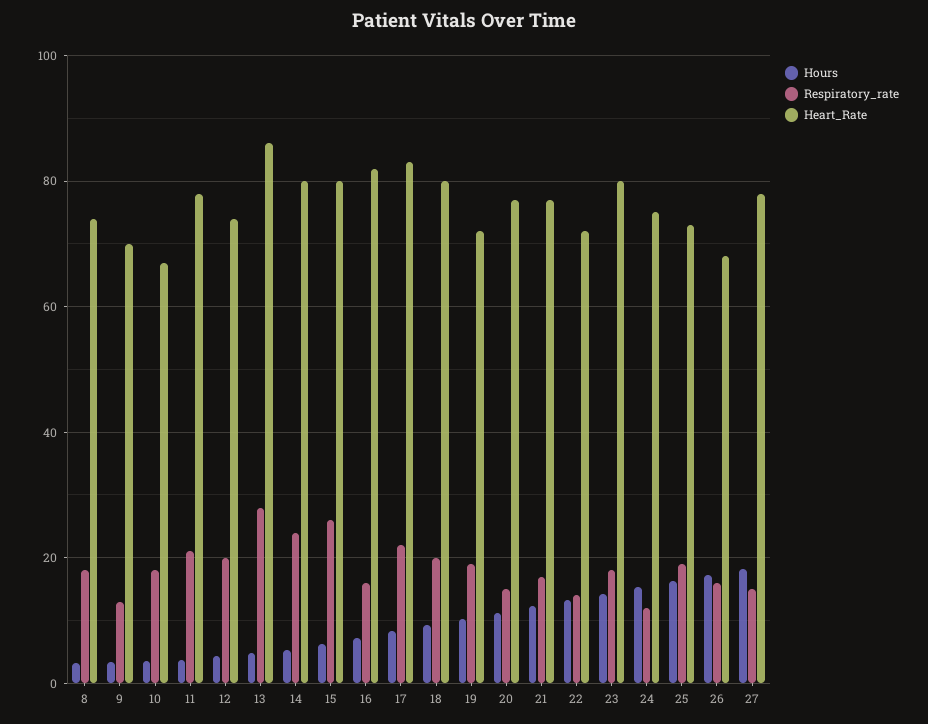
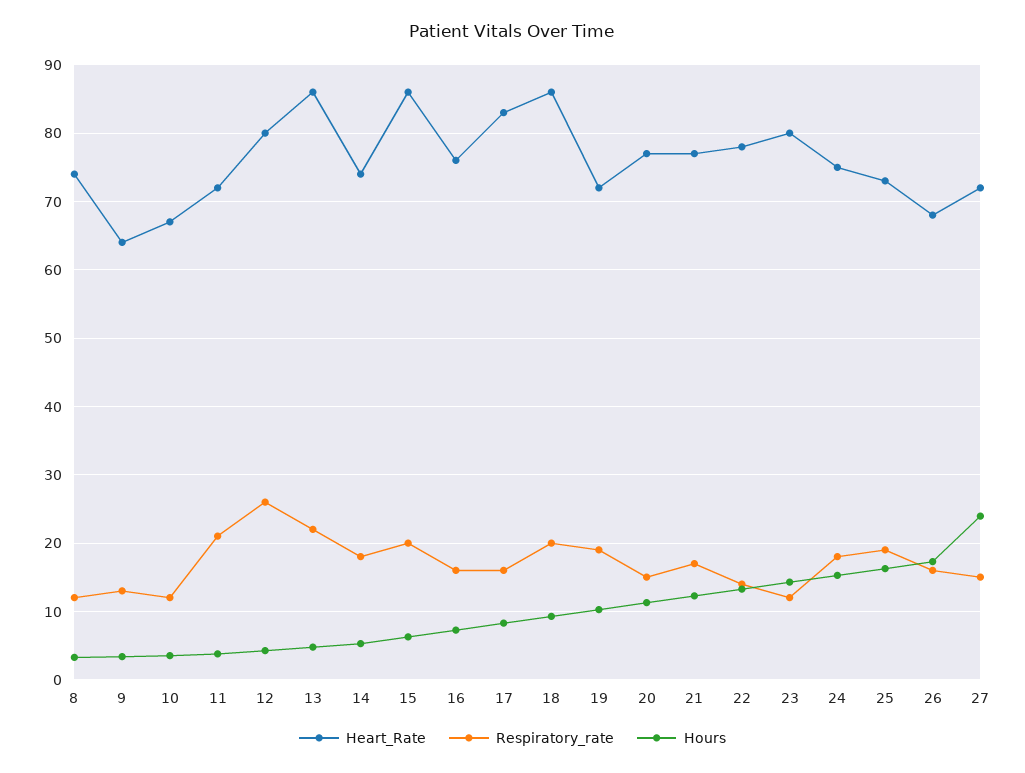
  {
    "Hours": {
      "8": 3,
      "9": 3,
      "10": 4,
      "11": 4,
      "12": 4,
      "13": 5,
      "14": 5,
      "15": 6,
      "16": 7,
      "17": 8,
      "18": 9,
      "19": 10,
      "20": 11,
      "21": 12,
      "22": 13,
      "23": 14,
      "24": 15,
      "25": 16,
      "26": 17,
-     "27": 18
+     "27": 24
    },
    "Respiratory_rate": {
-     "8": 18,
+     "8": 12,
      "9": 13,
-     "10": 18,
+     "10": 12,
      "11": 21,
-     "12": 20,
+     "12": 26,
-     "13": 28,
+     "13": 22,
-     "14": 24,
+     "14": 18,
-     "15": 26,
+     "15": 20,
      "16": 16,
-     "17": 22,
+     "17": 16,
      "18": 20,
      "19": 19,
      "20": 15,
      "21": 17,
      "22": 14,
-     "23": 18,
+     "23": 12,
-     "24": 12,
+     "24": 18,
      "25": 19,
      "26": 16,
      "27": 15
    },
    "Heart_Rate": {
      "8": 74,
-     "9": 70,
+     "9": 64,
      "10": 67,
-     "11": 78,
+     "11": 72,
-     "12": 74,
+     "12": 80,
      "13": 86,
-     "14": 80,
+     "14": 74,
-     "15": 80,
+     "15": 86,
-     "16": 82,
+     "16": 76,
      "17": 83,
-     "18": 80,
+     "18": 86,
      "19": 72,
      "20": 77,
      "21": 77,
-     "22": 72,
+     "22": 78,
      "23": 80,
      "24": 75,
      "25": 73,
      "26": 68,
-     "27": 78
+     "27": 72
    }
  }

